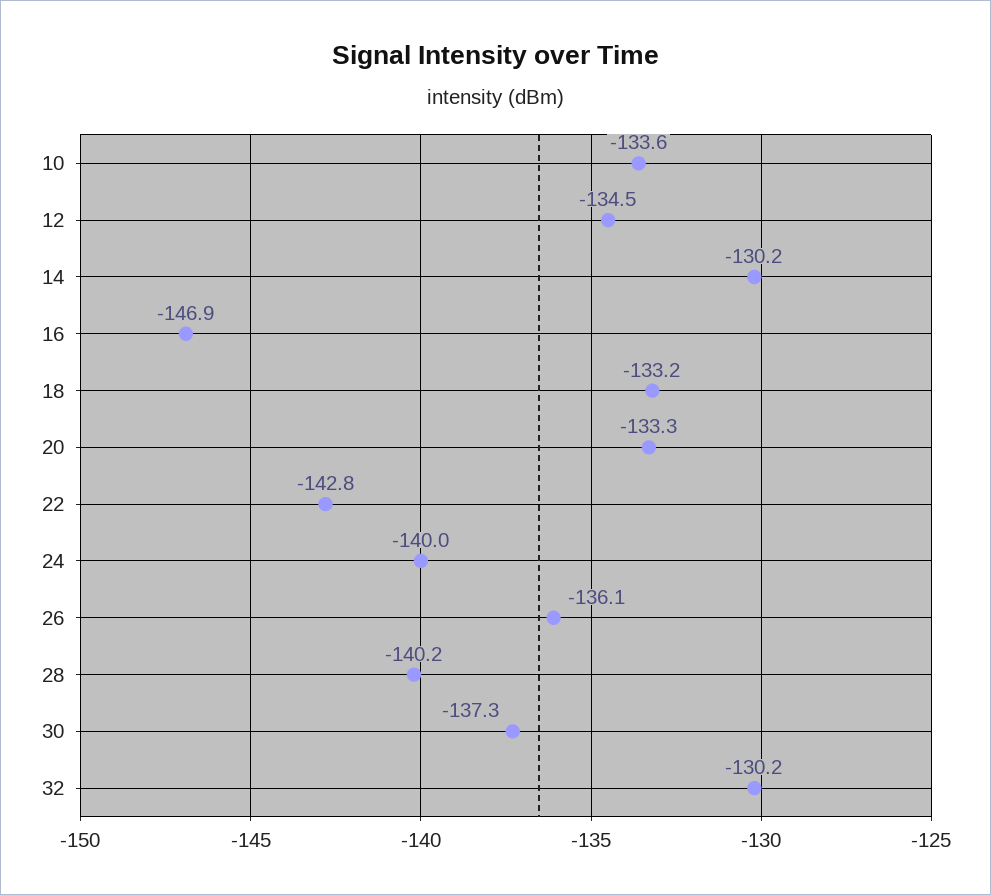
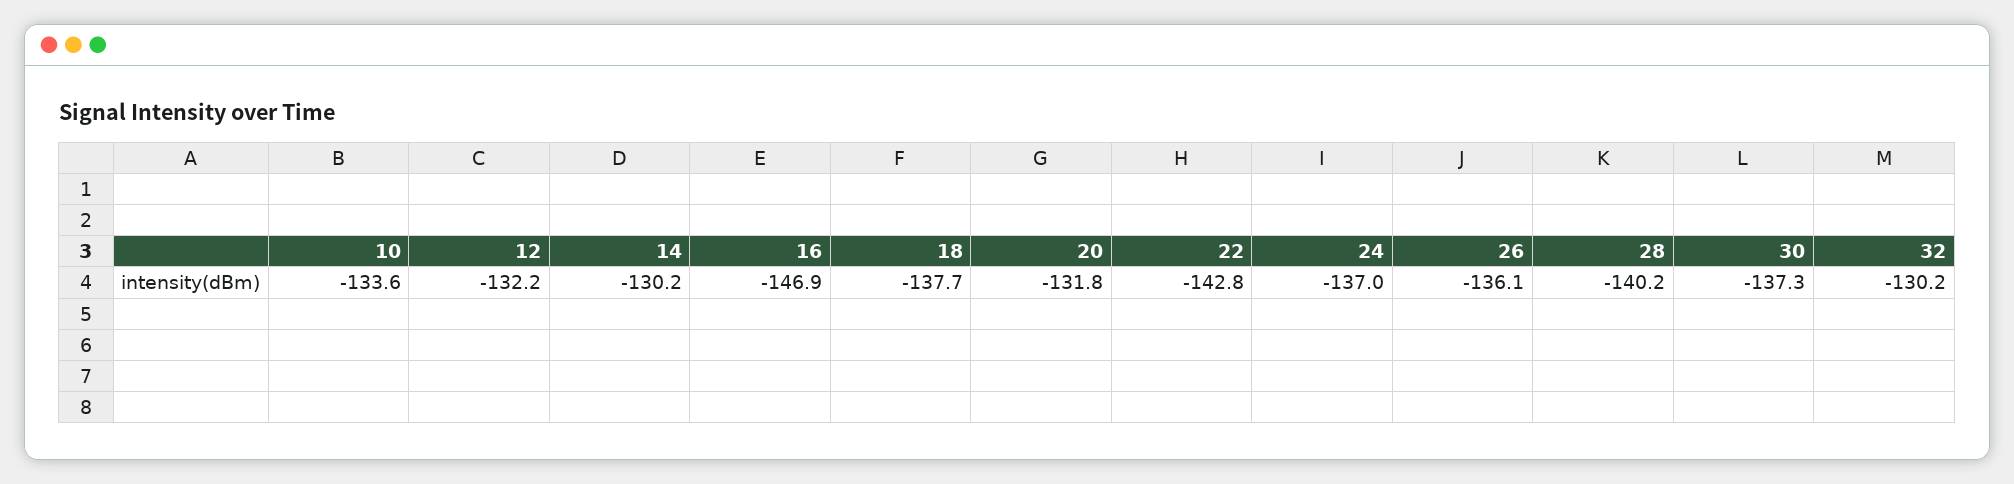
  {
    "10": -133.6,
-   "12": -134.5,
+   "12": -132.2,
    "14": -130.2,
    "16": -146.9,
-   "18": -133.2,
+   "18": -137.7,
-   "20": -133.3,
+   "20": -131.8,
    "22": -142.8,
-   "24": -140,
+   "24": -137,
    "26": -136.1,
    "28": -140.2,
    "30": -137.3,
    "32": -130.2
  }

